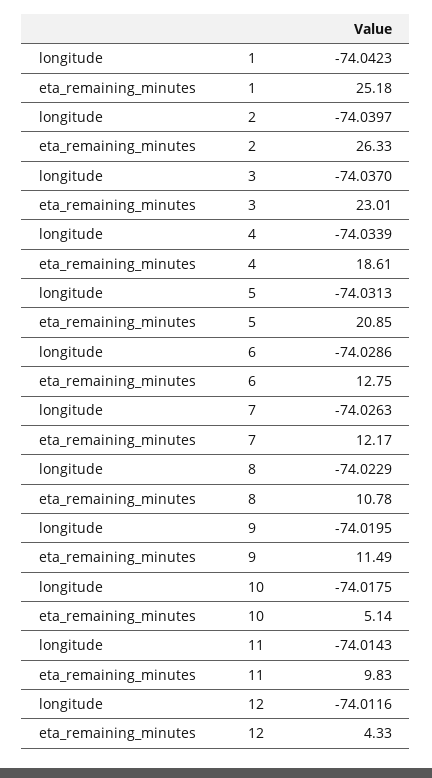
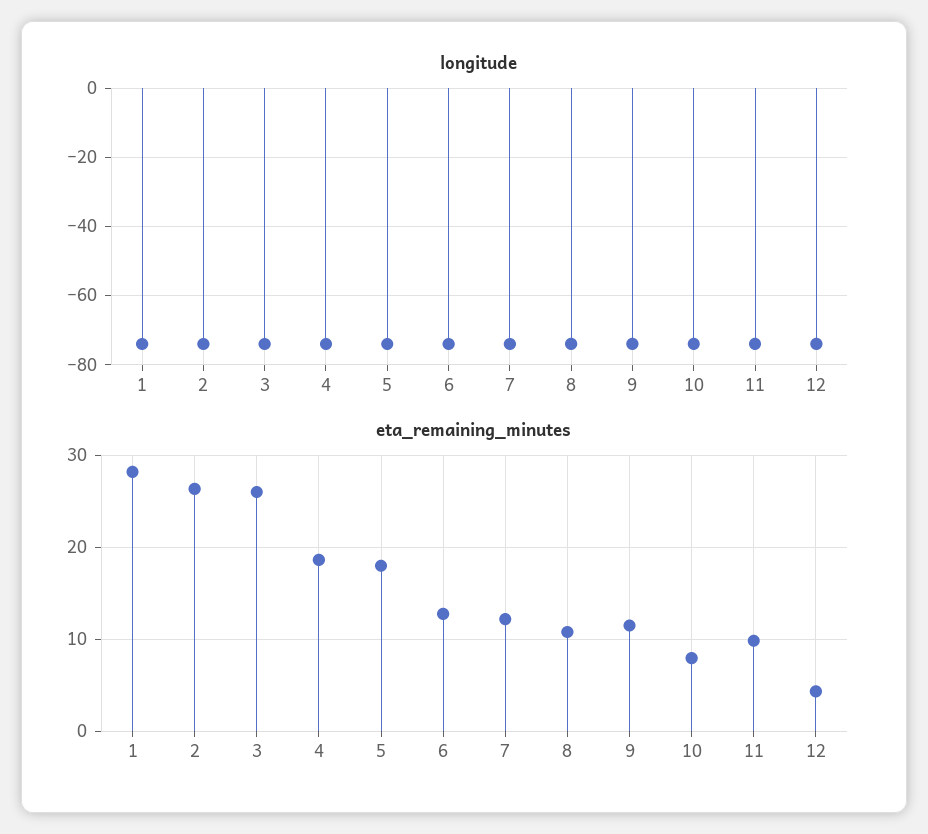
  {
    "longitude": {
      "1": -74.0423,
      "2": -74.0397,
      "3": -74.037,
      "4": -74.0339,
      "5": -74.0313,
      "6": -74.0286,
      "7": -74.0263,
      "8": -74.0229,
      "9": -74.0195,
      "10": -74.0175,
      "11": -74.0143,
      "12": -74.0116
    },
    "eta_remaining_minutes": {
-     "1": 25.18,
+     "1": 28,
      "2": 26.33,
-     "3": 23.01,
+     "3": 26,
      "4": 18.61,
-     "5": 20.85,
+     "5": 18,
      "6": 12.75,
      "7": 12.17,
      "8": 10.78,
      "9": 11.49,
-     "10": 5.14,
+     "10": 8,
      "11": 9.83,
      "12": 4.33
    }
  }

